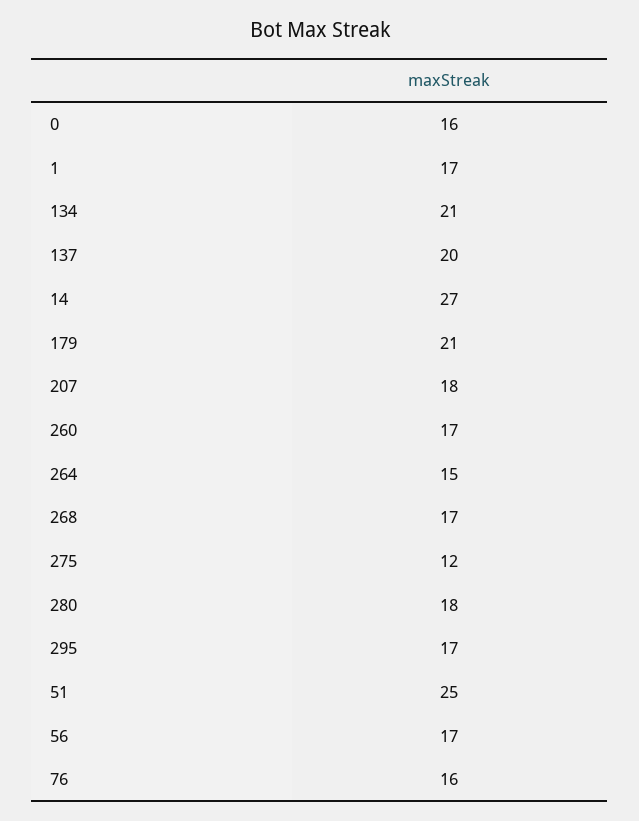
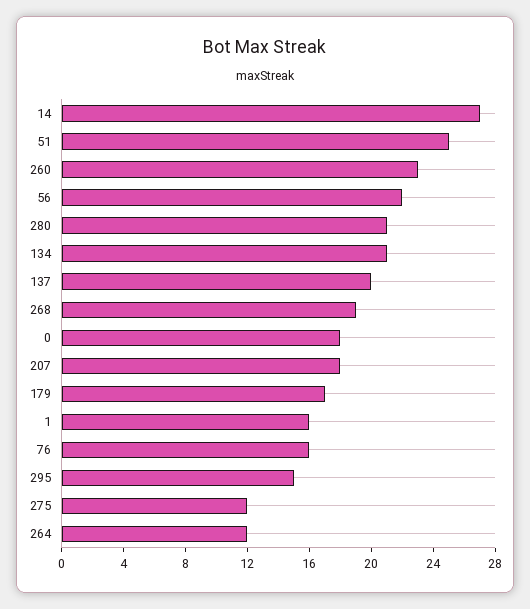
  {
-   "0": 16,
+   "0": 18,
-   "1": 17,
+   "1": 16,
    "134": 21,
    "137": 20,
    "14": 27,
-   "179": 21,
+   "179": 17,
    "207": 18,
-   "260": 17,
+   "260": 23,
-   "264": 15,
+   "264": 12,
-   "268": 17,
+   "268": 19,
    "275": 12,
-   "280": 18,
+   "280": 21,
-   "295": 17,
+   "295": 15,
    "51": 25,
-   "56": 17,
+   "56": 22,
    "76": 16
  }

